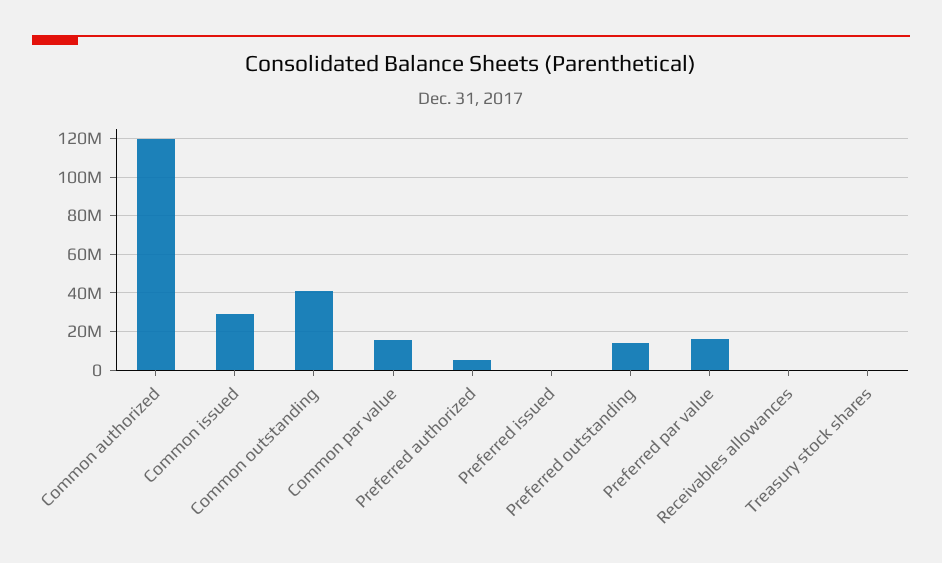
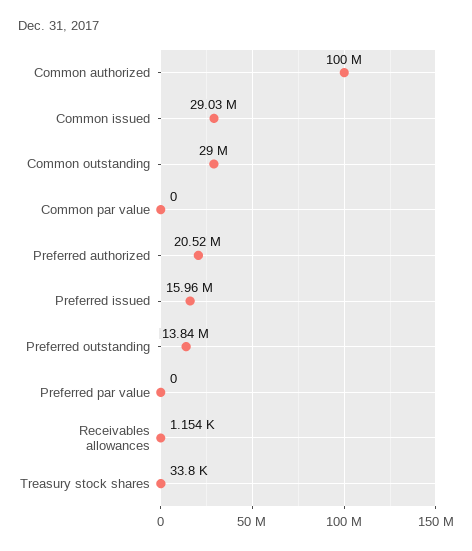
  {
-   "Common authorized": 120000000,
+   "Common authorized": 100000000,
    "Common issued": 29030000,
-   "Common outstanding": 40000000,
+   "Common outstanding": 29000000,
-   "Common par value": 15000000,
+   "Common par value": 0,
-   "Preferred authorized": 5000000,
+   "Preferred authorized": 20520000,
-   "Preferred issued": 0,
+   "Preferred issued": 15960000,
    "Preferred outstanding": 13840000,
-   "Preferred par value": 15000000,
+   "Preferred par value": 0,
    "Receivables allowances": 1154,
    "Treasury stock shares": 33800
  }

